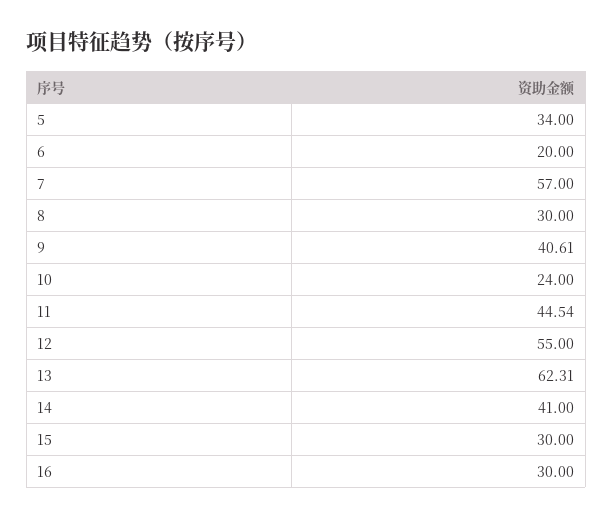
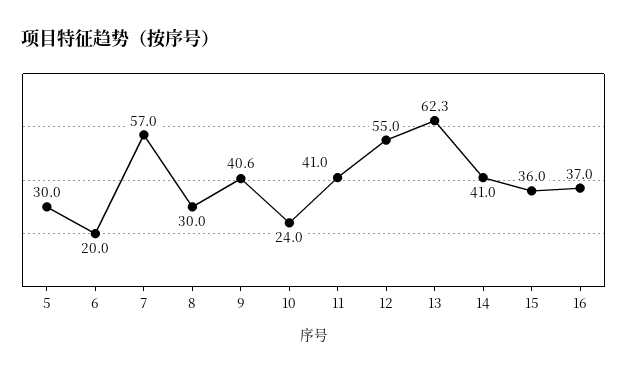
  {
-   "5": 34,
+   "5": 30,
    "6": 20,
    "7": 57,
    "8": 30,
    "9": 40.61,
    "10": 24,
-   "11": 44.54,
+   "11": 41,
    "12": 55,
    "13": 62.31,
    "14": 41,
-   "15": 30,
+   "15": 36,
-   "16": 30
+   "16": 37
  }

